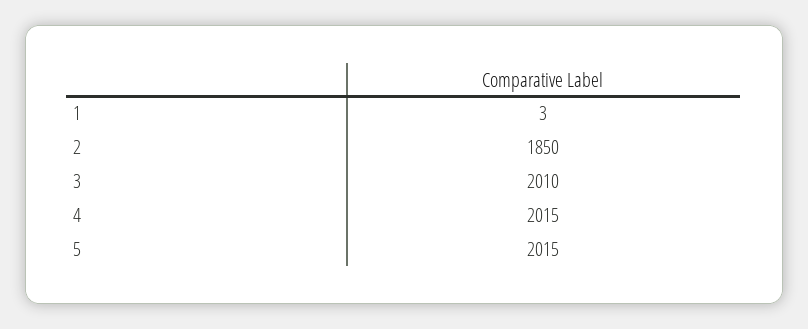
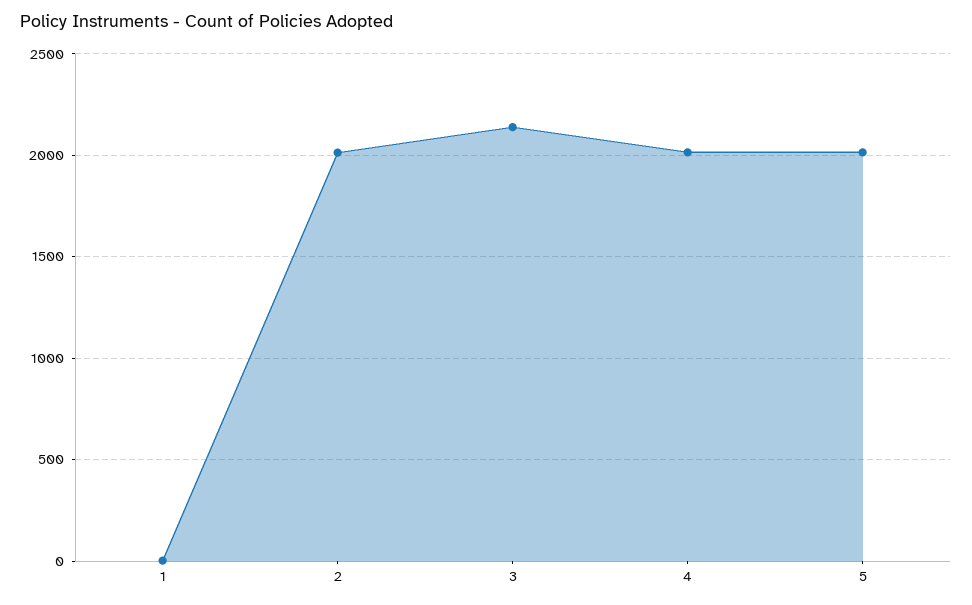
  {
    "1": 3,
-   "2": 1850,
+   "2": 2000,
-   "3": 2010,
+   "3": 2150,
    "4": 2015,
    "5": 2015
  }

